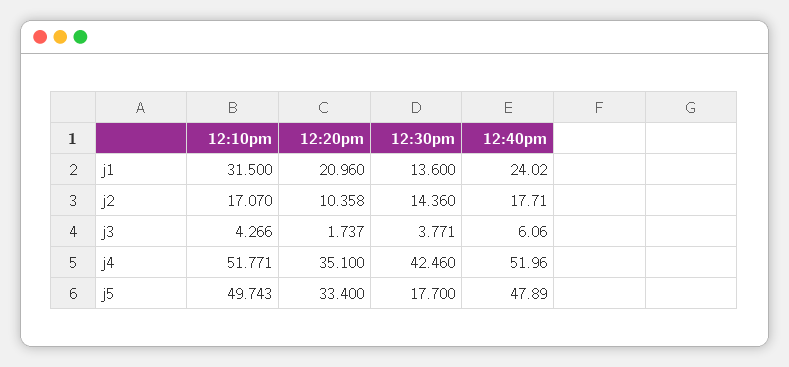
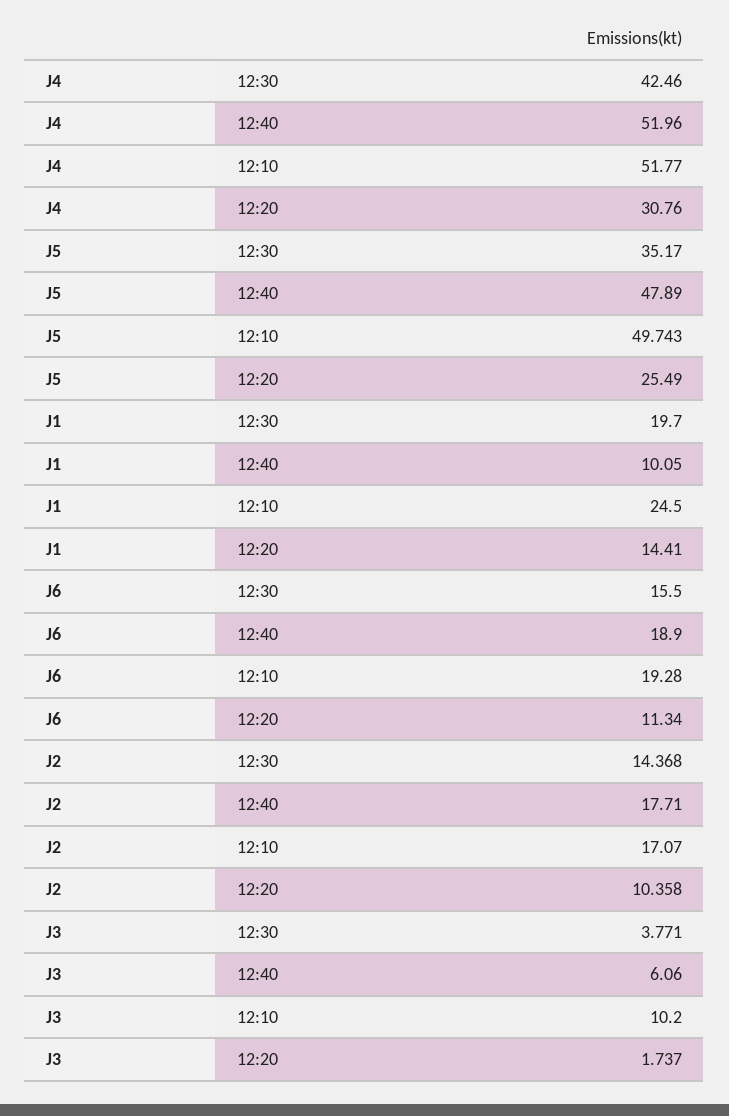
  {
    "12:10pm": {
-     "j1": 31.5,
+     "j1": 24.5,
      "j2": 17.07,
-     "j3": 4.266,
+     "j3": 10.2,
-     "j4": 51.771,
+     "j4": 51.77,
-     "j5": 49.743
+     "j5": 49.743,
+     "J6": 19.28
    },
    "12:20pm": {
-     "j1": 20.96,
+     "j1": 14.41,
      "j2": 10.358,
      "j3": 1.737,
-     "j4": 35.1,
+     "j4": 30.76,
-     "j5": 33.4
+     "j5": 25.49,
+     "J6": 11.34
    },
    "12:30pm": {
-     "j1": 13.6,
+     "j1": 19.7,
-     "j2": 14.36,
+     "j2": 14.368,
      "j3": 3.771,
      "j4": 42.46,
-     "j5": 17.7
+     "j5": 35.17,
+     "J6": 15.5
    },
    "12:40pm": {
-     "j1": 24.02,
+     "j1": 10.05,
      "j2": 17.71,
      "j3": 6.06,
      "j4": 51.96,
-     "j5": 47.89
+     "j5": 47.89,
+     "J6": 18.9
    }
  }

